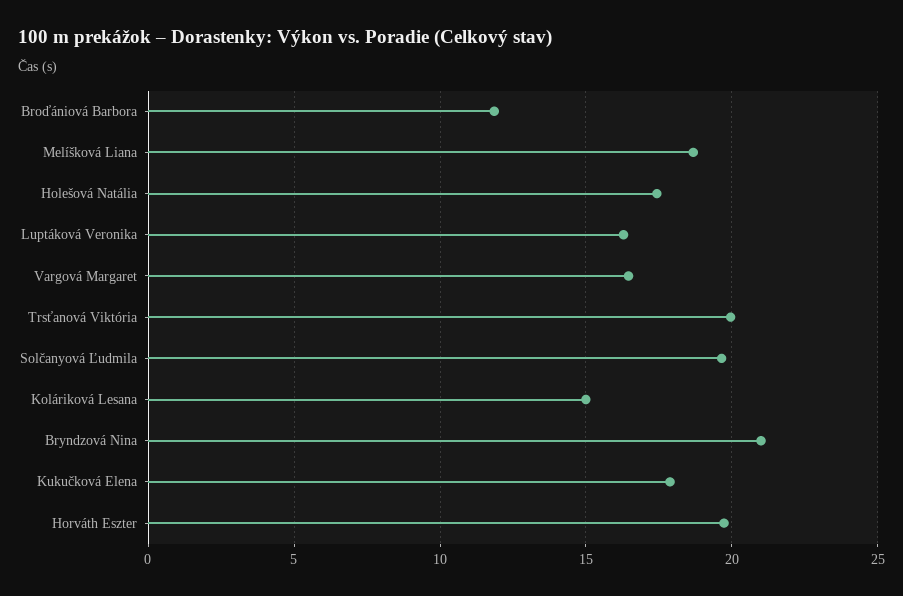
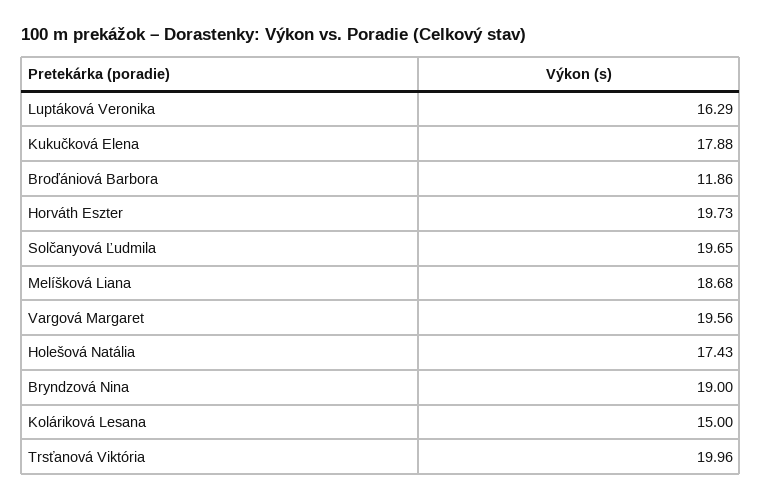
  {
    "Broďániová Barbora": 11.86,
    "Melíšková Liana": 18.68,
    "Holešová Natália": 17.43,
    "Luptáková Veronika": 16.29,
-   "Vargová Margaret": 16.5,
+   "Vargová Margaret": 19.56,
    "Trsťanová Viktória": 19.96,
    "Solčanyová Ľudmila": 19.65,
    "Koláriková Lesana": 15,
-   "Bryndzová Nina": 21,
+   "Bryndzová Nina": 19,
    "Kukučková Elena": 17.88,
    "Horváth Eszter": 19.73
  }

